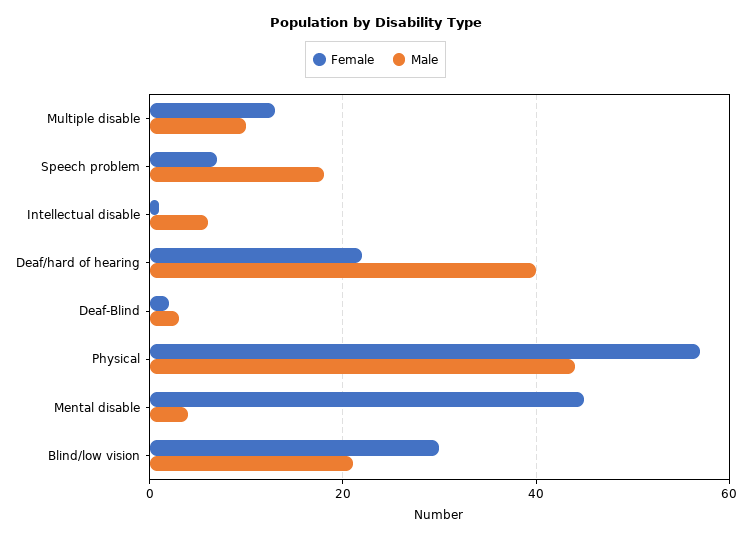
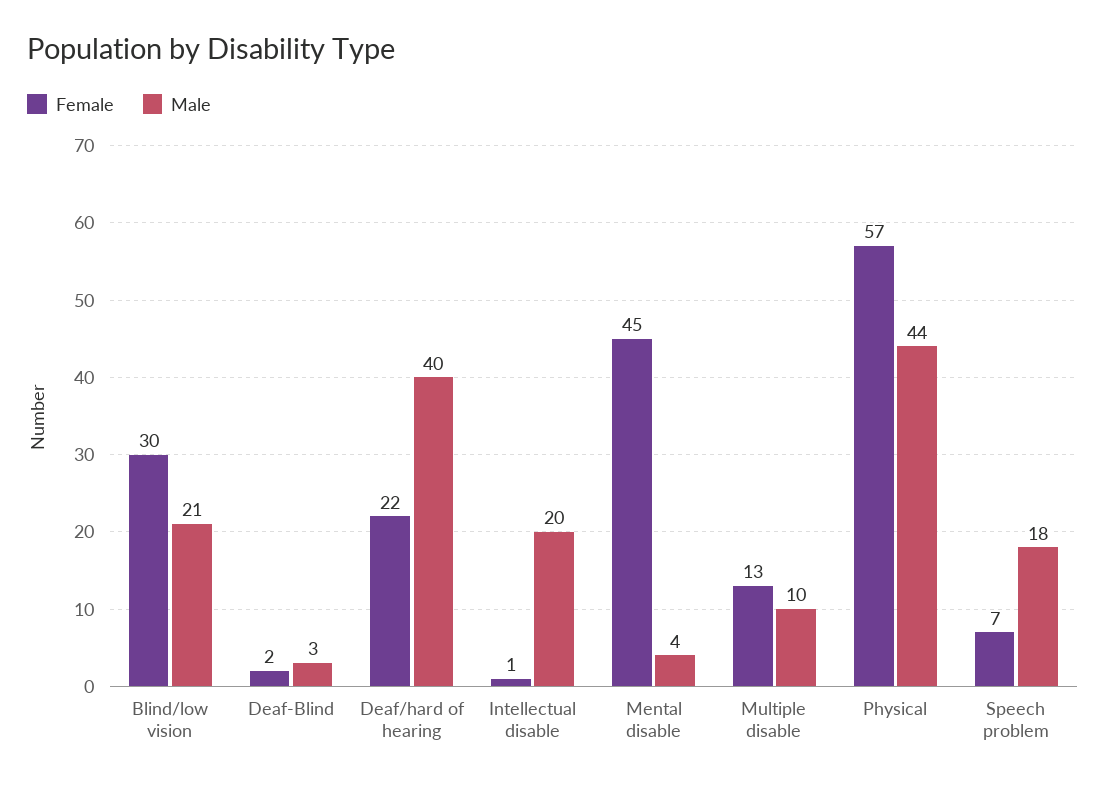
  {
    "Female": {
      "Multiple disable": 13,
      "Speech problem": 7,
      "Intellectual disable": 1,
      "Deaf/hard of hearing": 22,
      "Deaf-Blind": 2,
      "Physical": 57,
      "Mental disable": 45,
      "Blind/low vision": 30
    },
    "Male": {
      "Multiple disable": 10,
      "Speech problem": 18,
-     "Intellectual disable": 5,
+     "Intellectual disable": 20,
      "Deaf/hard of hearing": 40,
      "Deaf-Blind": 3,
      "Physical": 44,
      "Mental disable": 4,
      "Blind/low vision": 21
    }
  }

